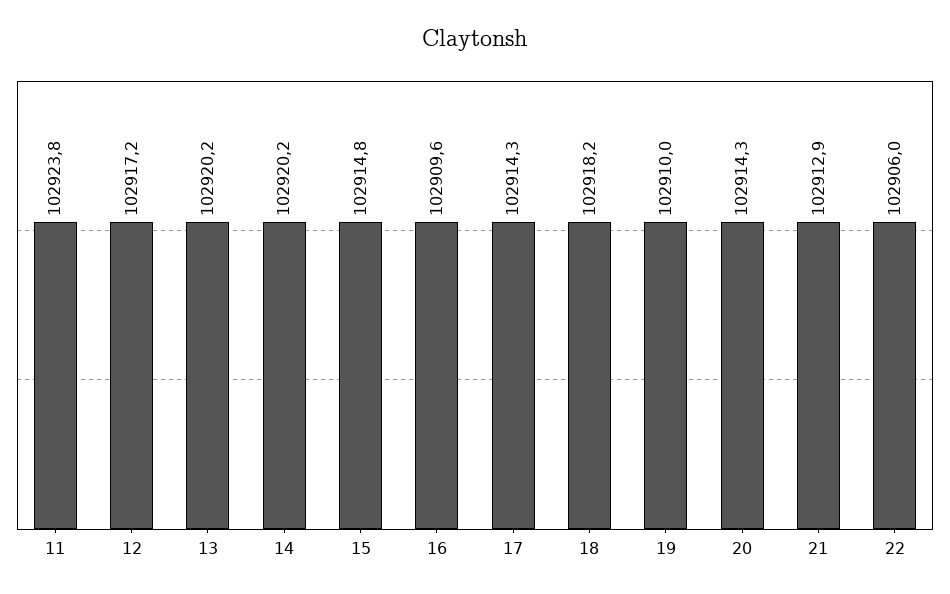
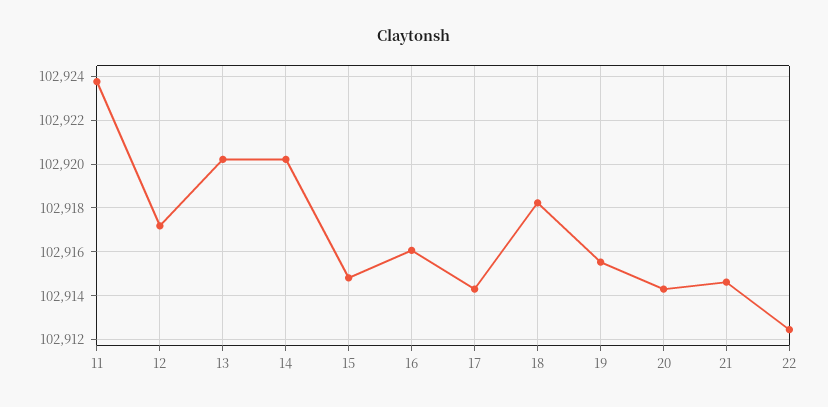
  {
    "11": 102923.8,
    "12": 102917.2,
    "13": 102920.2,
    "14": 102920.2,
    "15": 102914.8,
-   "16": 102909.6,
+   "16": 102916,
    "17": 102914.3,
    "18": 102918.2,
-   "19": 102910,
+   "19": 102915.5,
    "20": 102914.3,
-   "21": 102912.9,
+   "21": 102914.5,
-   "22": 102906
+   "22": 102912.5
  }

